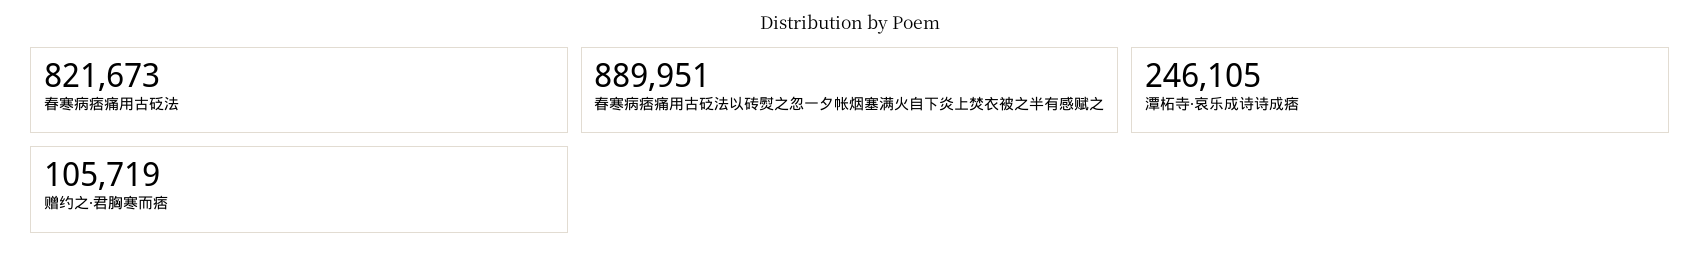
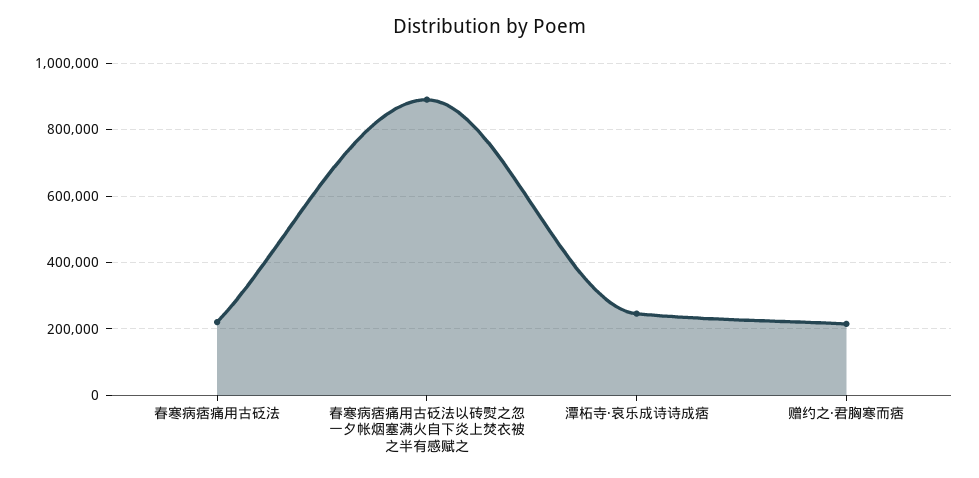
  {
-   "春寒病痞痛用古砭法": 821673,
+   "春寒病痞痛用古砭法": 220000,
    "春寒病痞痛用古砭法以砖熨之忽一夕帐烟塞满火自下炎上焚衣被之半有感赋之": 889951,
    "潭柘寺·哀乐成诗诗成痞": 246105,
-   "赠约之·君胸寒而痞": 105719
+   "赠约之·君胸寒而痞": 220000
  }

